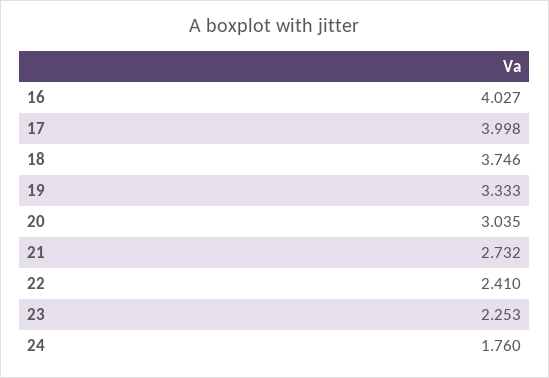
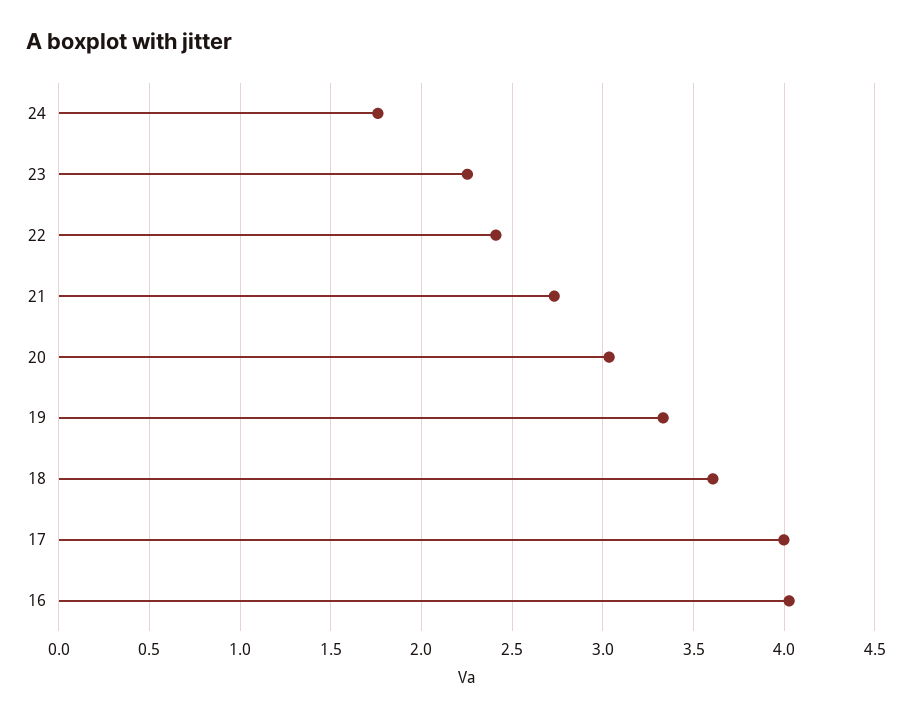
  {
    "16": 4.027,
    "17": 3.998,
-   "18": 3.746,
+   "18": 3.6,
    "19": 3.333,
    "20": 3.035,
    "21": 2.732,
    "22": 2.41,
    "23": 2.253,
    "24": 1.76
  }

